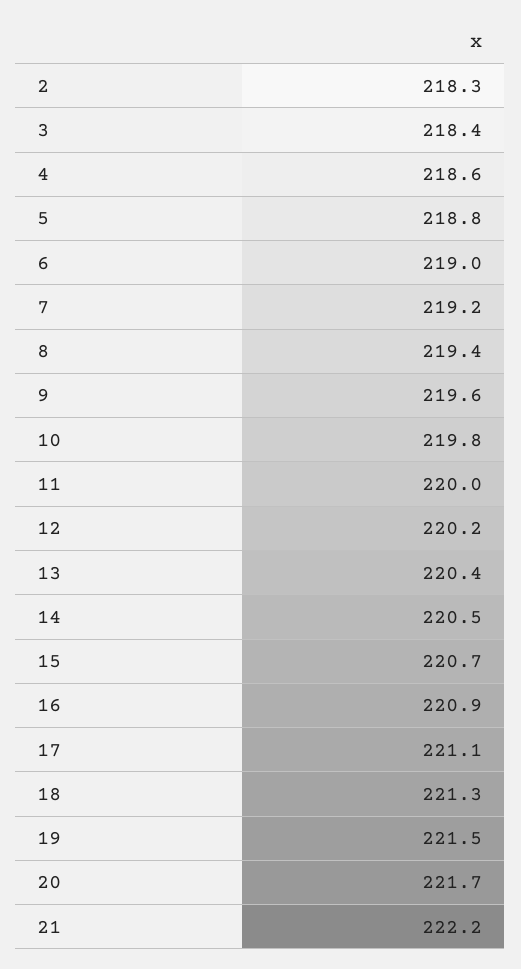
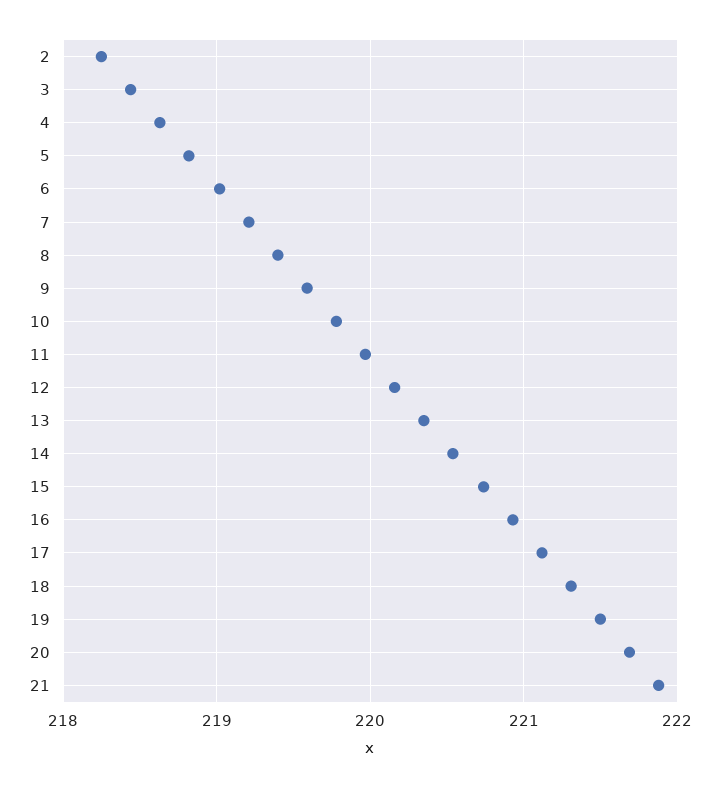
  {
    "2": 218.3,
    "3": 218.4,
    "4": 218.6,
    "5": 218.8,
    "6": 219,
    "7": 219.2,
    "8": 219.4,
    "9": 219.6,
    "10": 219.8,
    "11": 220,
    "12": 220.2,
    "13": 220.4,
    "14": 220.5,
    "15": 220.7,
    "16": 220.9,
    "17": 221.1,
    "18": 221.3,
    "19": 221.5,
    "20": 221.7,
-   "21": 222.2
+   "21": 221.9
  }

